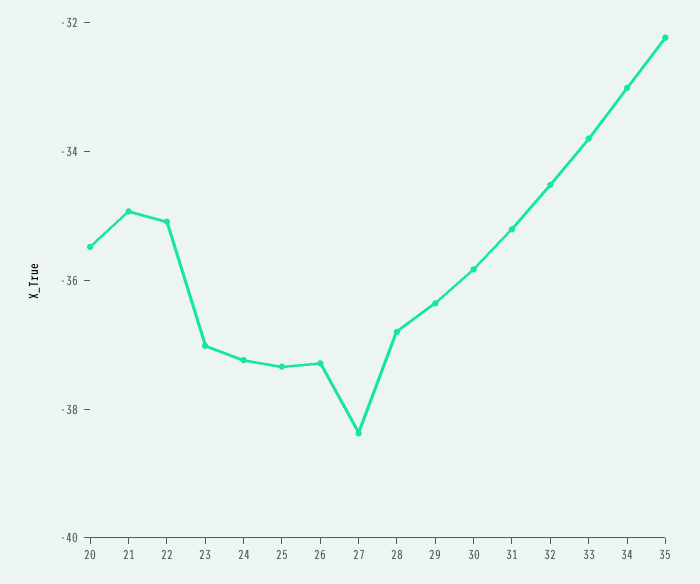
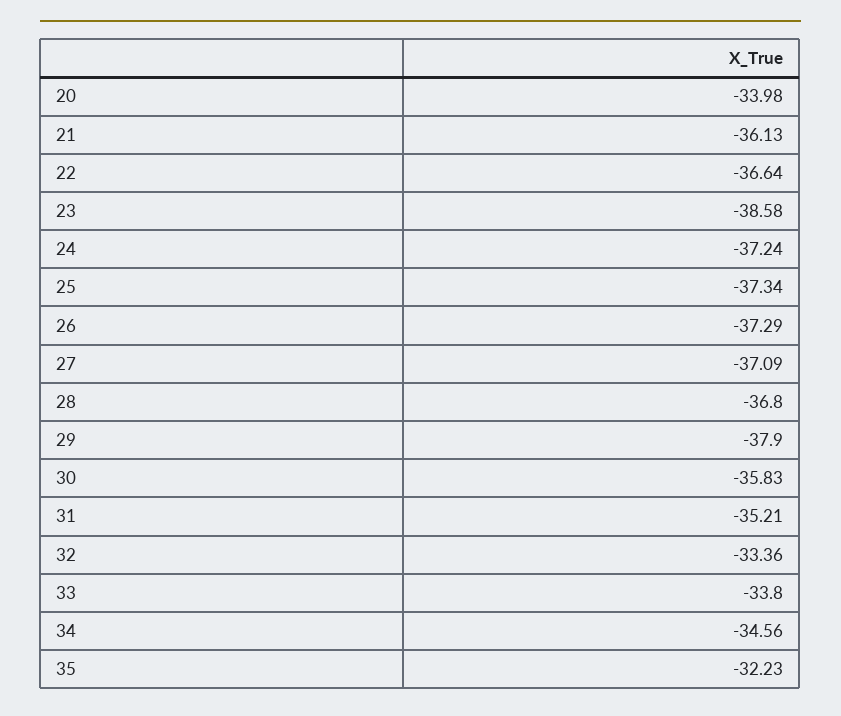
  {
-   "20": -35.5,
+   "20": -33.98,
-   "21": -35,
+   "21": -36.13,
-   "22": -35,
+   "22": -36.64,
-   "23": -37,
+   "23": -38.58,
    "24": -37.24,
    "25": -37.34,
    "26": -37.29,
-   "27": -38.5,
+   "27": -37.09,
    "28": -36.8,
-   "29": -36.5,
+   "29": -37.9,
    "30": -35.83,
    "31": -35.21,
-   "32": -34.5,
+   "32": -33.36,
    "33": -33.8,
-   "34": -33,
+   "34": -34.56,
    "35": -32.23
  }

